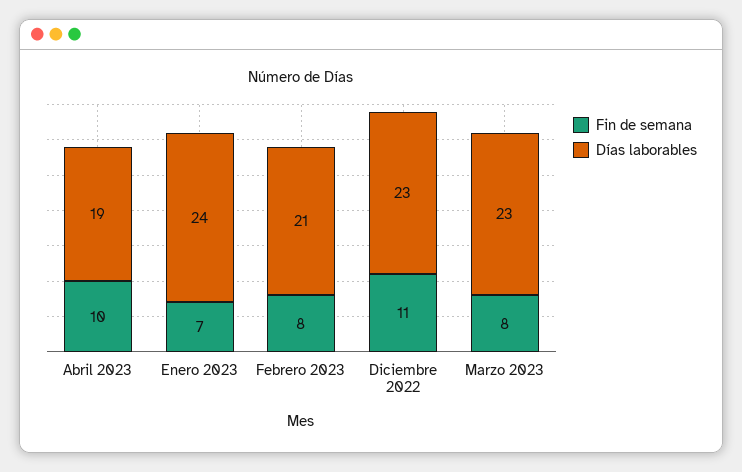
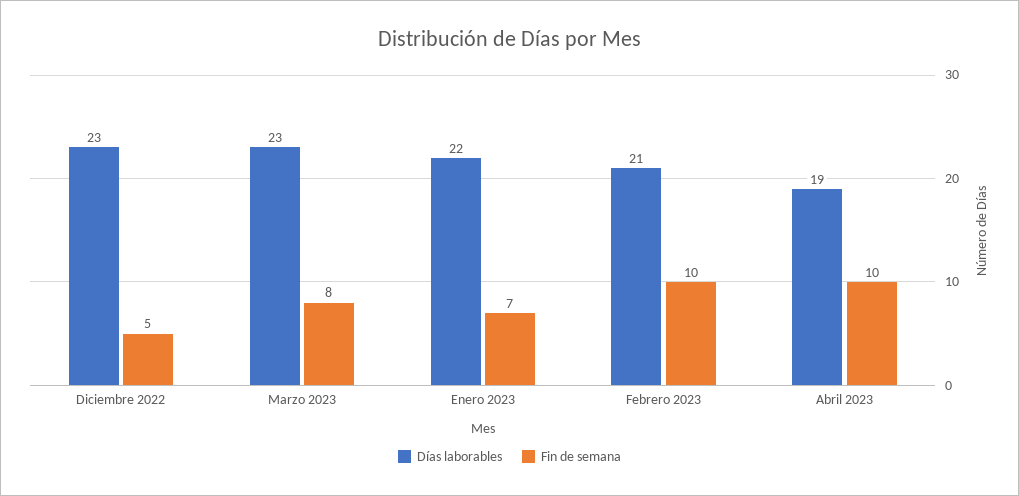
  {
    "Fin de semana": {
      "Abril 2023": 10,
      "Enero 2023": 7,
-     "Febrero 2023": 8,
+     "Febrero 2023": 10,
-     "Diciembre 2022": 11,
+     "Diciembre 2022": 5,
      "Marzo 2023": 8
    },
    "Días laborables": {
      "Abril 2023": 19,
-     "Enero 2023": 24,
+     "Enero 2023": 22,
      "Febrero 2023": 21,
      "Diciembre 2022": 23,
      "Marzo 2023": 23
    }
  }

